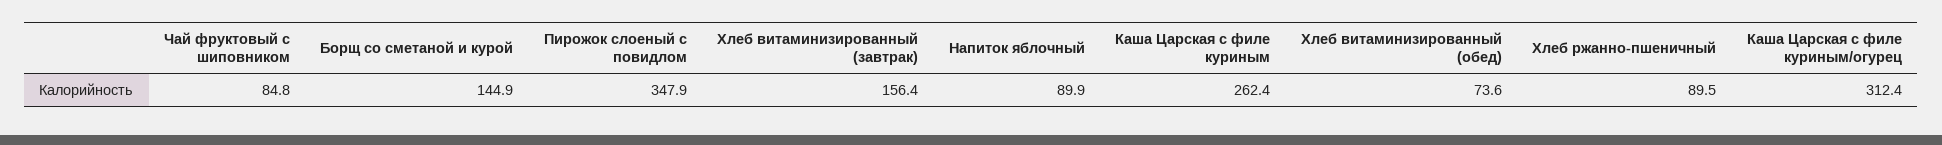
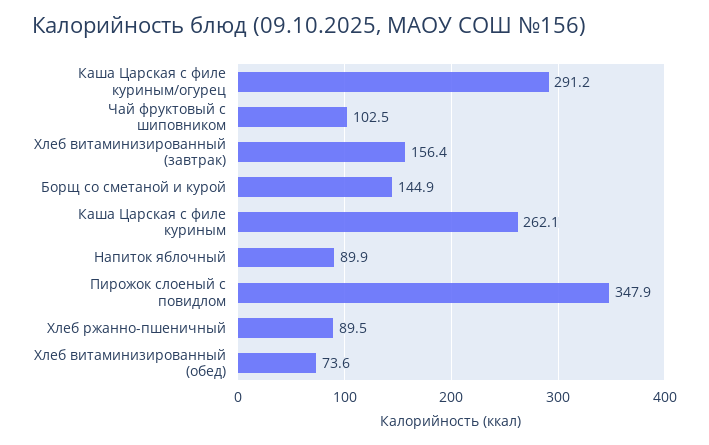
  {
-   "Чай фруктовый с шиповником": 84.8,
+   "Чай фруктовый с шиповником": 102.5,
    "Борщ со сметаной и курой": 144.9,
    "Пирожок слоеный с повидлом": 347.9,
    "Хлеб витаминизированный (завтрак)": 156.4,
    "Напиток яблочный": 89.9,
-   "Каша Царская с филе куриным": 262.4,
+   "Каша Царская с филе куриным": 262.1,
    "Хлеб витаминизированный (обед)": 73.6,
    "Хлеб ржанно-пшеничный": 89.5,
-   "Каша Царская с филе куриным/огурец": 312.4
+   "Каша Царская с филе куриным/огурец": 291.2
  }

